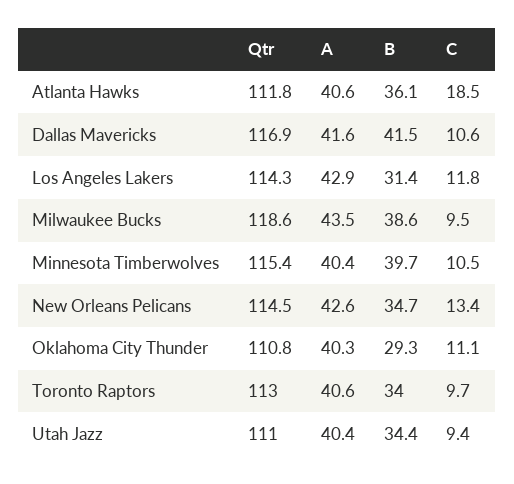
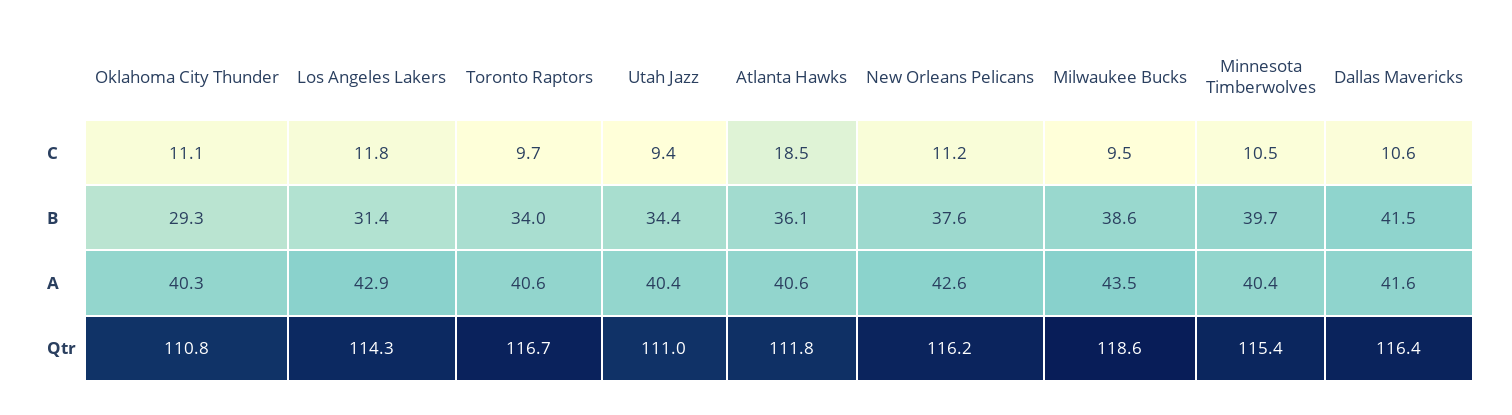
  {
    "Qtr": {
      "Atlanta Hawks": 111.8,
-     "Dallas Mavericks": 116.9,
+     "Dallas Mavericks": 116.4,
      "Los Angeles Lakers": 114.3,
      "Milwaukee Bucks": 118.6,
      "Minnesota Timberwolves": 115.4,
-     "New Orleans Pelicans": 114.5,
+     "New Orleans Pelicans": 116.2,
      "Oklahoma City Thunder": 110.8,
-     "Toronto Raptors": 113,
+     "Toronto Raptors": 116.7,
      "Utah Jazz": 111
    },
    "A": {
      "Atlanta Hawks": 40.6,
      "Dallas Mavericks": 41.6,
      "Los Angeles Lakers": 42.9,
      "Milwaukee Bucks": 43.5,
      "Minnesota Timberwolves": 40.4,
      "New Orleans Pelicans": 42.6,
      "Oklahoma City Thunder": 40.3,
      "Toronto Raptors": 40.6,
      "Utah Jazz": 40.4
    },
    "B": {
      "Atlanta Hawks": 36.1,
      "Dallas Mavericks": 41.5,
      "Los Angeles Lakers": 31.4,
      "Milwaukee Bucks": 38.6,
      "Minnesota Timberwolves": 39.7,
-     "New Orleans Pelicans": 34.7,
+     "New Orleans Pelicans": 37.6,
      "Oklahoma City Thunder": 29.3,
      "Toronto Raptors": 34,
      "Utah Jazz": 34.4
    },
    "C": {
      "Atlanta Hawks": 18.5,
      "Dallas Mavericks": 10.6,
      "Los Angeles Lakers": 11.8,
      "Milwaukee Bucks": 9.5,
      "Minnesota Timberwolves": 10.5,
-     "New Orleans Pelicans": 13.4,
+     "New Orleans Pelicans": 11.2,
      "Oklahoma City Thunder": 11.1,
      "Toronto Raptors": 9.7,
      "Utah Jazz": 9.4
    }
  }

